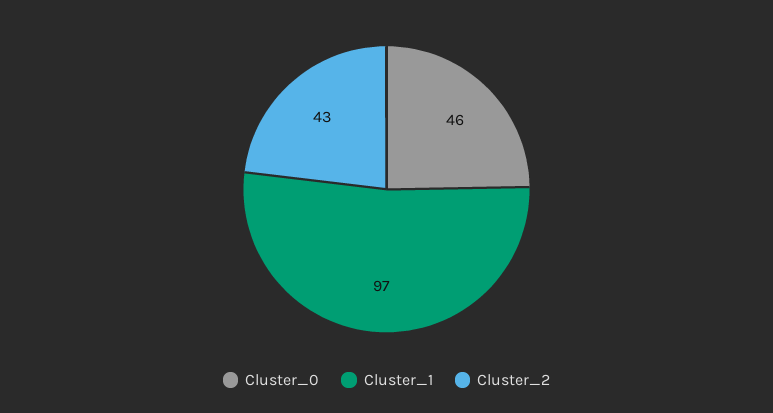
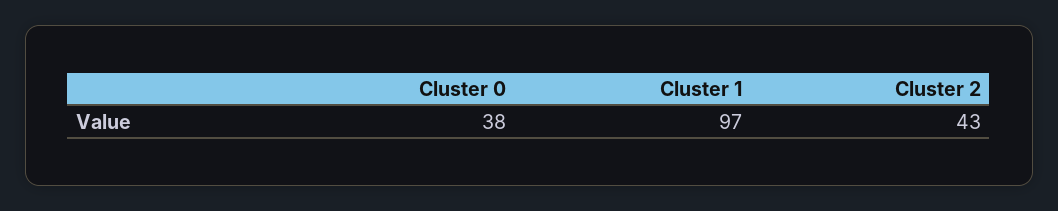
  {
-   "Cluster_0": 46,
+   "Cluster_0": 38,
    "Cluster_1": 97,
    "Cluster_2": 43
  }

